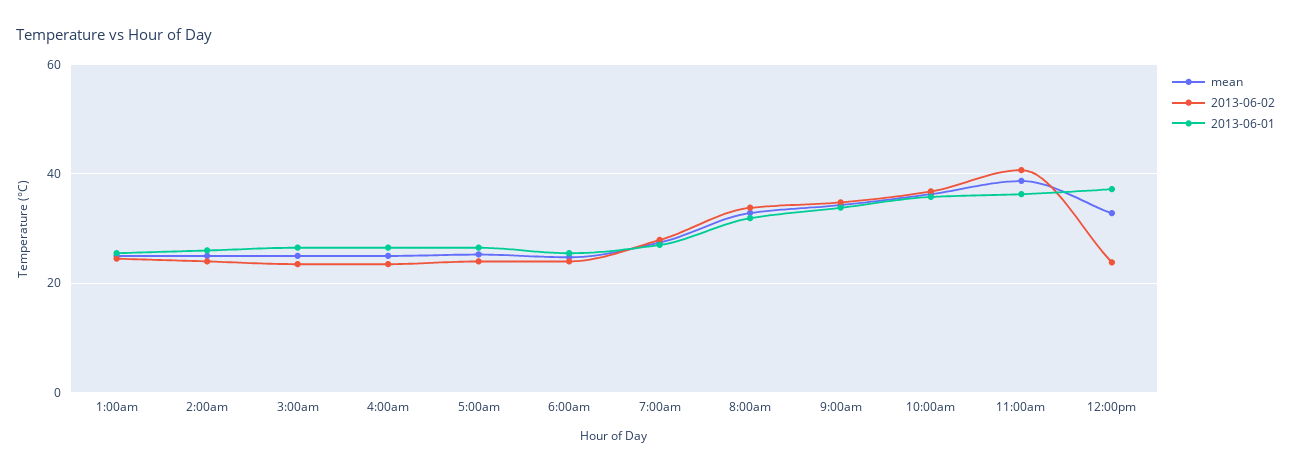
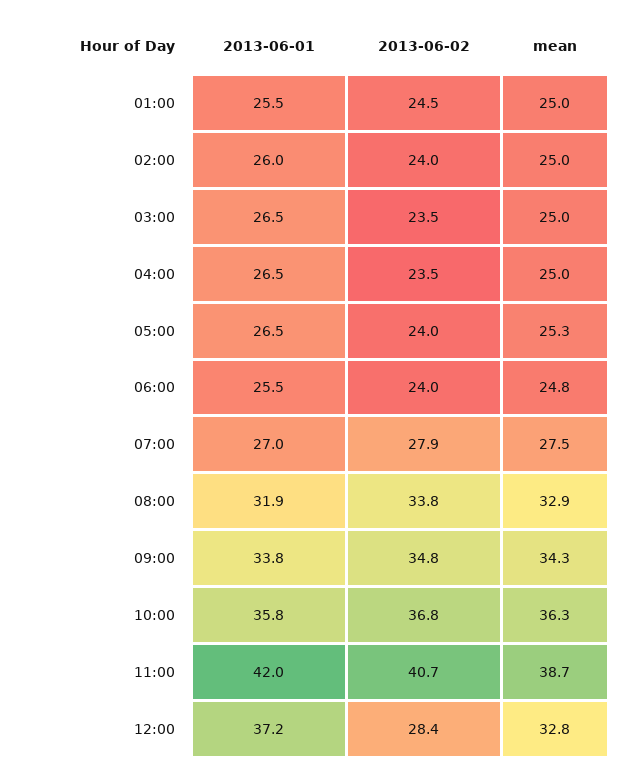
  {
    "mean": {
      "1:00am": 25,
      "2:00am": 25,
      "3:00am": 25,
      "4:00am": 25,
      "5:00am": 25.3,
      "6:00am": 24.8,
      "7:00am": 27.5,
      "8:00am": 32.9,
      "9:00am": 34.3,
      "10:00am": 36.3,
      "11:00am": 38.7,
      "12:00pm": 32.8
    },
    "2013-06-02": {
      "1:00am": 24.5,
      "2:00am": 24,
      "3:00am": 23.5,
      "4:00am": 23.5,
      "5:00am": 24,
      "6:00am": 24,
      "7:00am": 27.9,
      "8:00am": 33.8,
      "9:00am": 34.8,
      "10:00am": 36.8,
      "11:00am": 40.7,
-     "12:00pm": 24
+     "12:00pm": 28.4
    },
    "2013-06-01": {
      "1:00am": 25.5,
      "2:00am": 26,
      "3:00am": 26.5,
      "4:00am": 26.5,
      "5:00am": 26.5,
      "6:00am": 25.5,
      "7:00am": 27,
      "8:00am": 31.9,
      "9:00am": 33.8,
      "10:00am": 35.8,
-     "11:00am": 36,
+     "11:00am": 42,
      "12:00pm": 37.2
    }
  }

